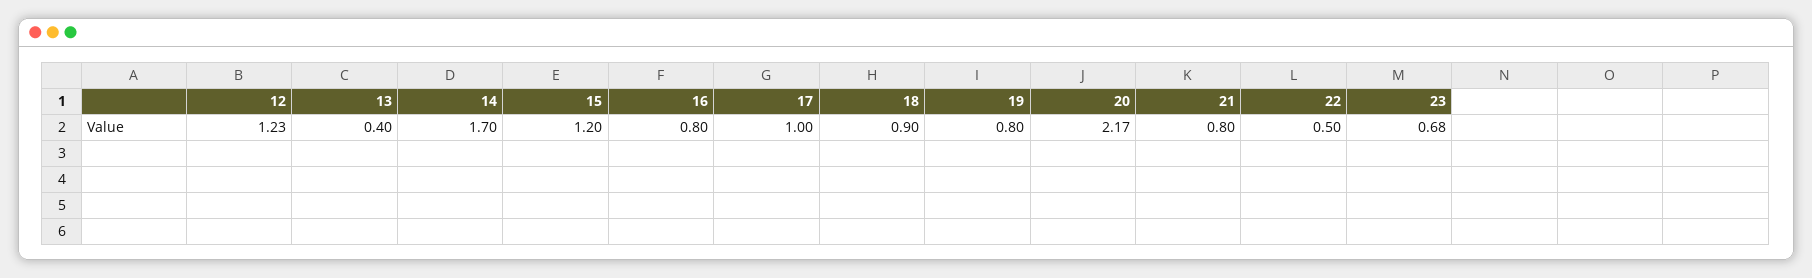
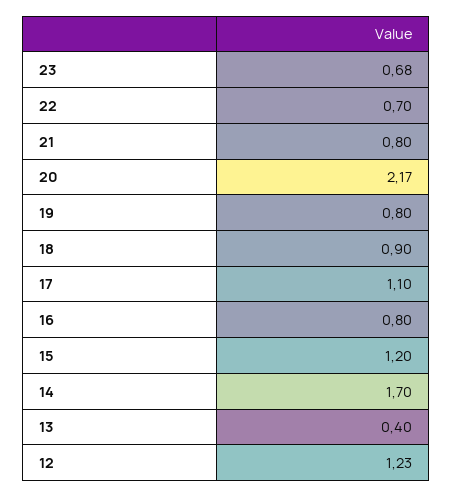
  {
    "12": 1.23,
    "13": 0.4,
    "14": 1.7,
    "15": 1.2,
    "16": 0.8,
-   "17": 1,
+   "17": 1.1,
    "18": 0.9,
    "19": 0.8,
    "20": 2.17,
    "21": 0.8,
-   "22": 0.5,
+   "22": 0.7,
    "23": 0.68
  }

